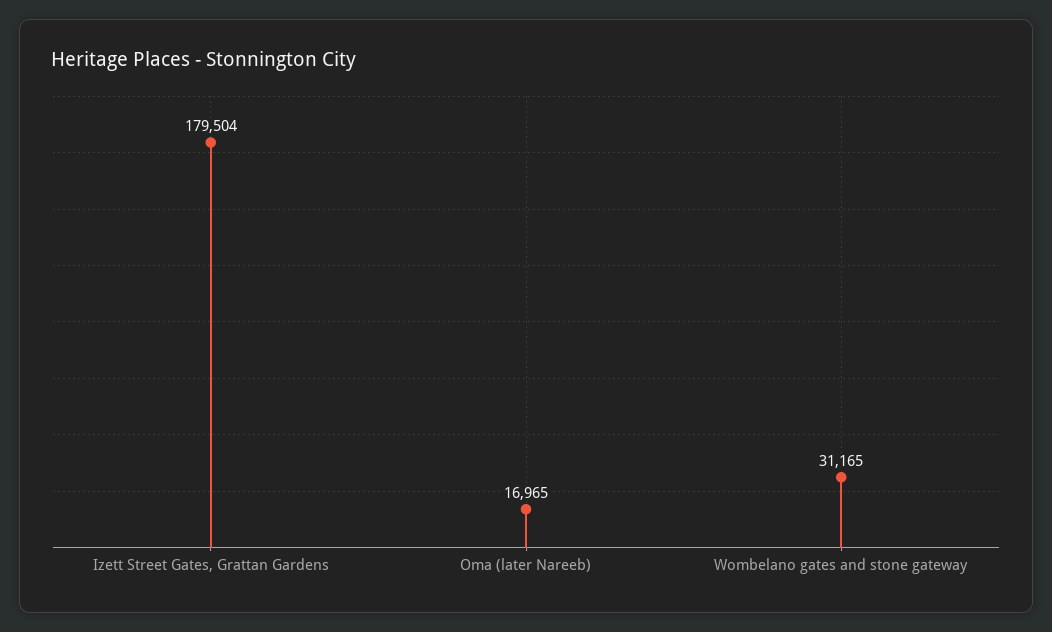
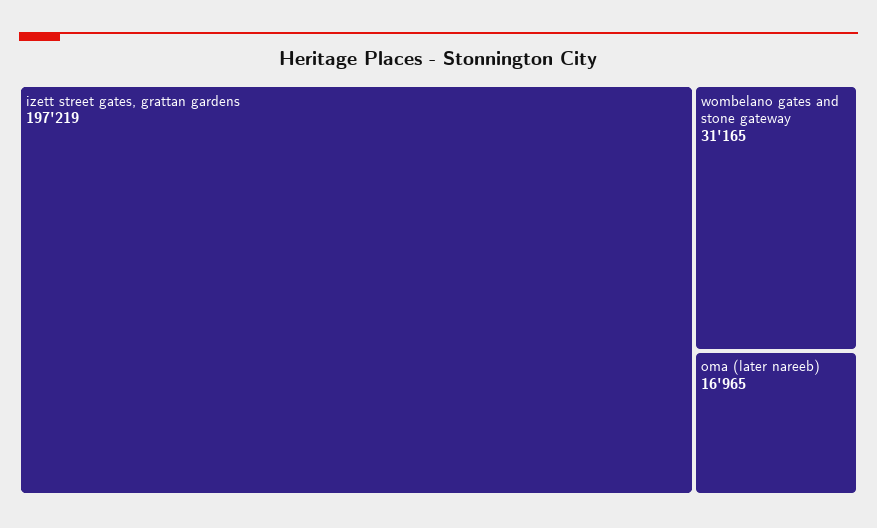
  {
-   "Izett Street Gates, Grattan Gardens": 179504,
+   "Izett Street Gates, Grattan Gardens": 197219,
    "Oma (later Nareeb)": 16965,
    "Wombelano gates and stone gateway": 31165
  }

